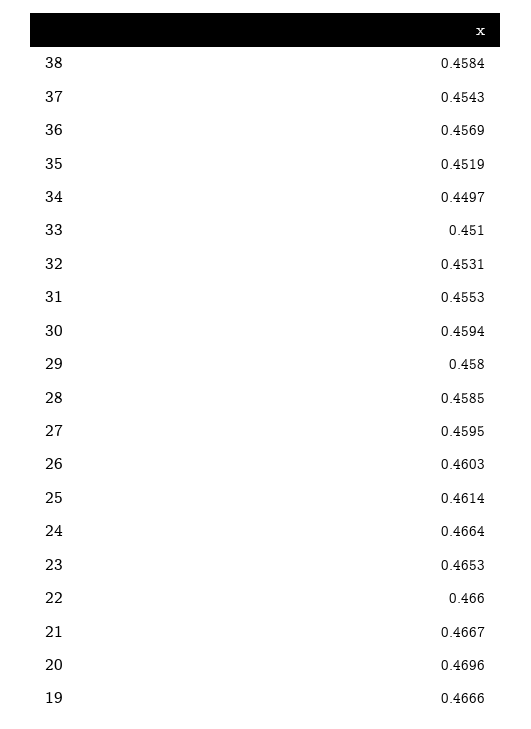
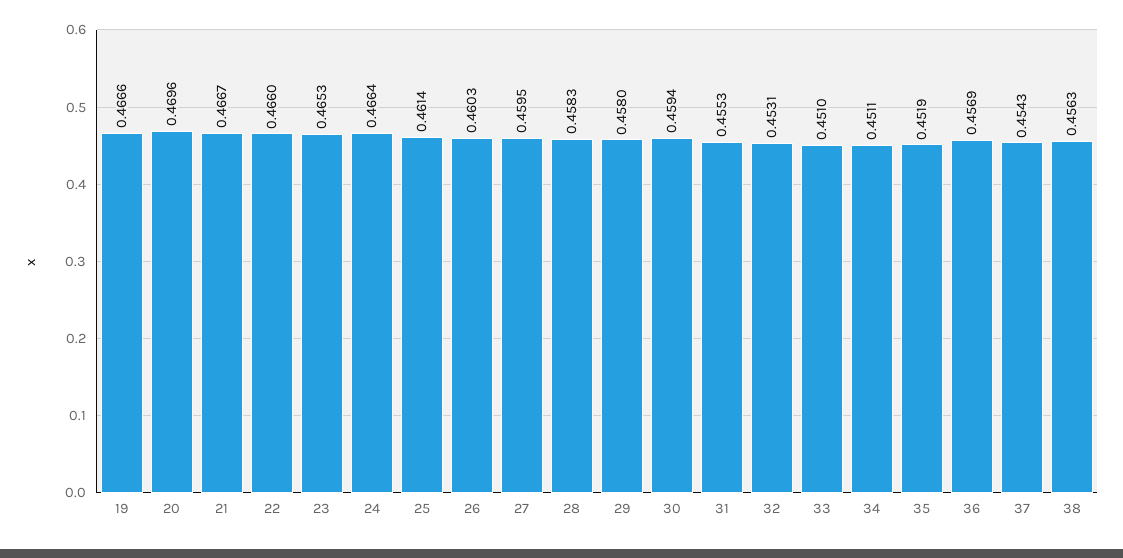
  {
-   "38": 0.4584,
+   "38": 0.4563,
    "37": 0.4543,
    "36": 0.4569,
    "35": 0.4519,
-   "34": 0.4497,
+   "34": 0.4511,
    "33": 0.451,
    "32": 0.4531,
    "31": 0.4553,
    "30": 0.4594,
    "29": 0.458,
-   "28": 0.4585,
+   "28": 0.4583,
    "27": 0.4595,
    "26": 0.4603,
    "25": 0.4614,
    "24": 0.4664,
    "23": 0.4653,
    "22": 0.466,
    "21": 0.4667,
    "20": 0.4696,
    "19": 0.4666
  }

